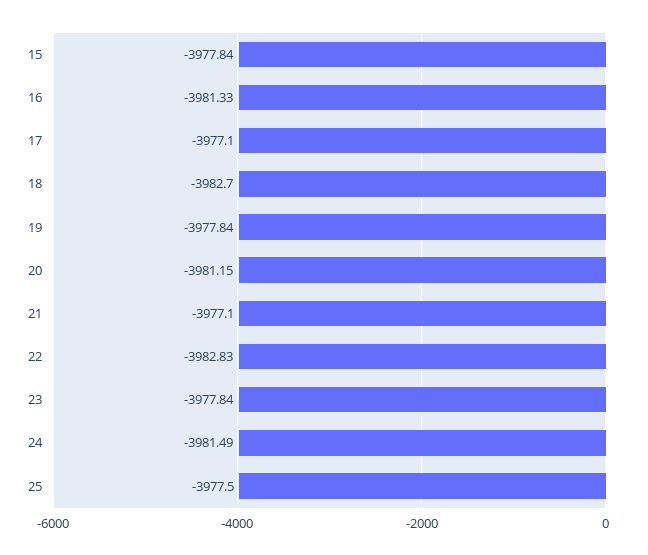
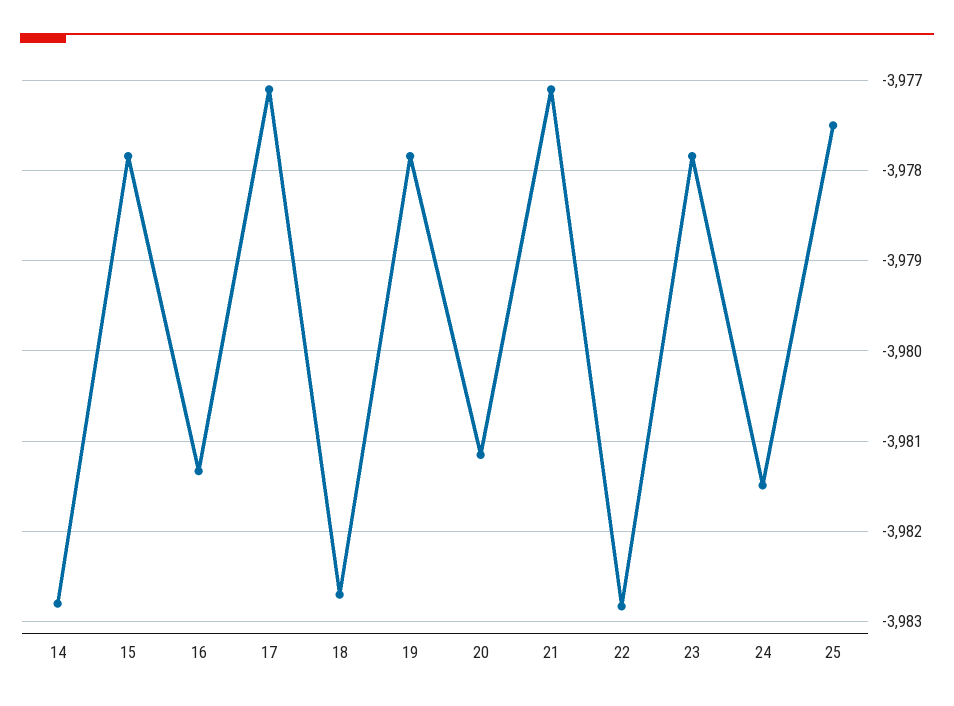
  {
    "15": -3977.84,
    "16": -3981.33,
    "17": -3977.1,
    "18": -3982.7,
    "19": -3977.84,
    "20": -3981.15,
    "21": -3977.1,
    "22": -3982.83,
    "23": -3977.84,
    "24": -3981.49,
-   "25": -3977.5
+   "25": -3977.5,
+   "14": -3982.8
  }

